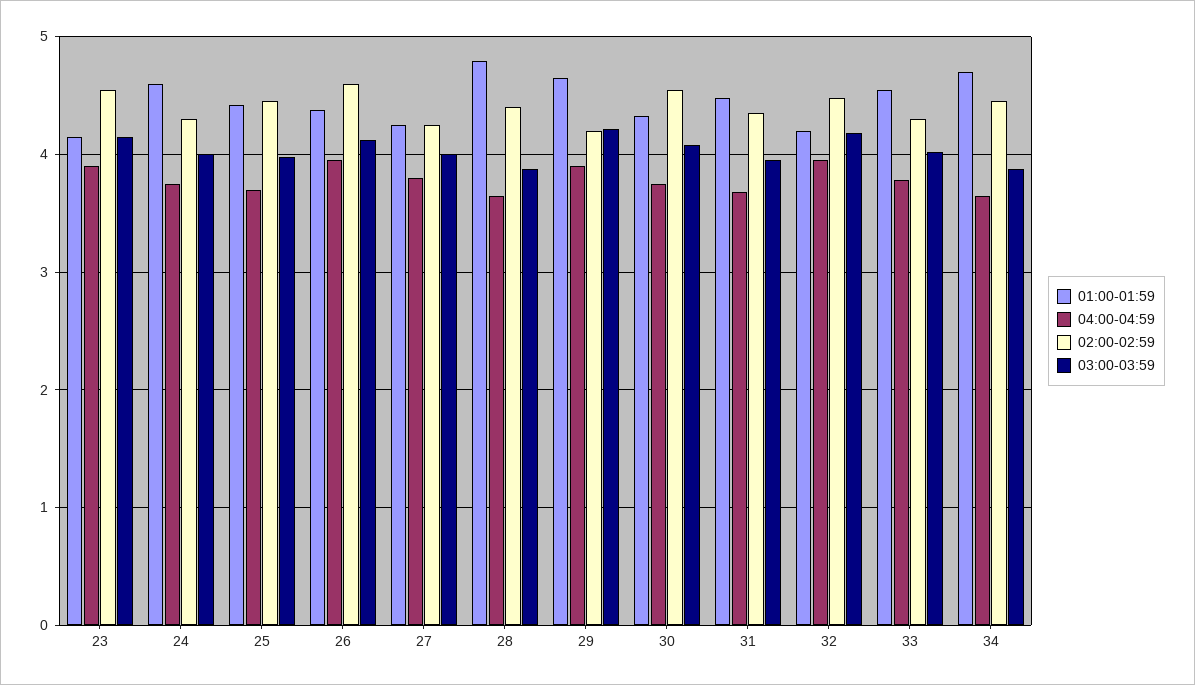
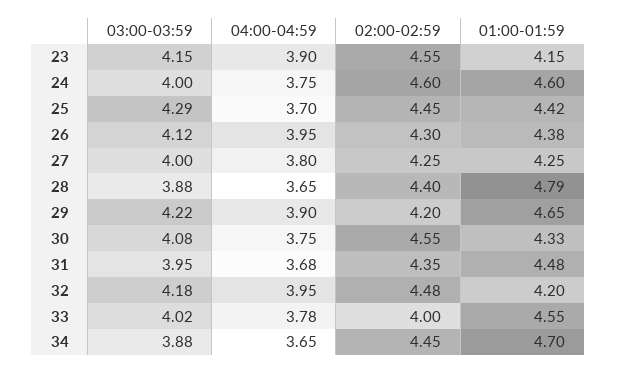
  {
    "01:00-01:59": {
      "23": 4.15,
      "24": 4.6,
      "25": 4.42,
      "26": 4.38,
      "27": 4.25,
      "28": 4.79,
      "29": 4.65,
      "30": 4.33,
      "31": 4.48,
      "32": 4.2,
      "33": 4.55,
      "34": 4.7
    },
    "04:00-04:59": {
      "23": 3.9,
      "24": 3.75,
      "25": 3.7,
      "26": 3.95,
      "27": 3.8,
      "28": 3.65,
      "29": 3.9,
      "30": 3.75,
      "31": 3.68,
      "32": 3.95,
      "33": 3.78,
      "34": 3.65
    },
    "02:00-02:59": {
      "23": 4.55,
-     "24": 4.3,
+     "24": 4.6,
      "25": 4.45,
-     "26": 4.6,
+     "26": 4.3,
      "27": 4.25,
      "28": 4.4,
      "29": 4.2,
      "30": 4.55,
      "31": 4.35,
      "32": 4.48,
-     "33": 4.3,
+     "33": 4,
      "34": 4.45
    },
    "03:00-03:59": {
      "23": 4.15,
      "24": 4,
-     "25": 4,
+     "25": 4.29,
      "26": 4.12,
      "27": 4,
      "28": 3.88,
      "29": 4.22,
      "30": 4.08,
      "31": 3.95,
      "32": 4.18,
      "33": 4.02,
      "34": 3.88
    }
  }

